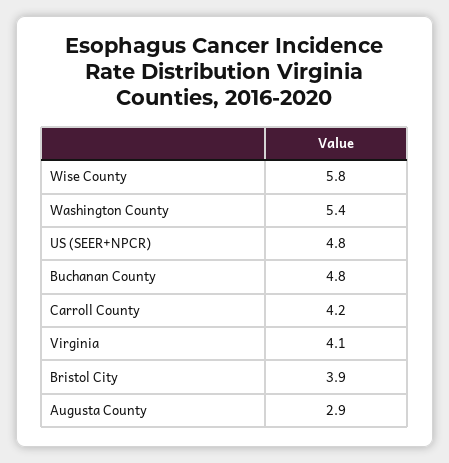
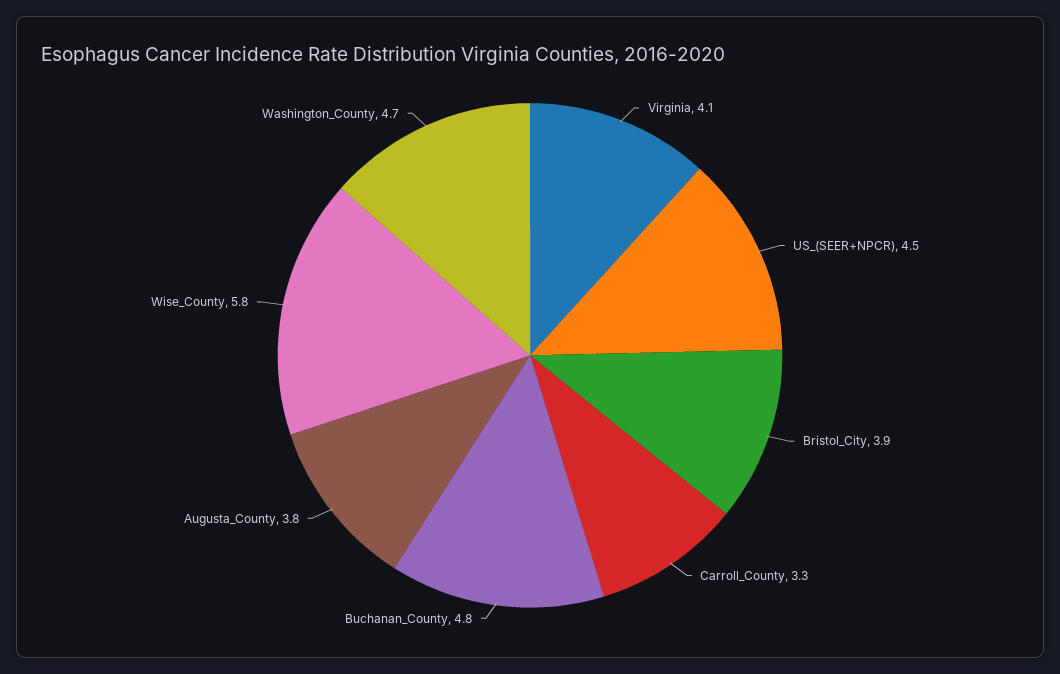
  {
    "Wise County": 5.8,
-   "Washington County": 5.4,
+   "Washington County": 4.7,
-   "US (SEER+NPCR)": 4.8,
+   "US (SEER+NPCR)": 4.5,
    "Buchanan County": 4.8,
-   "Carroll County": 4.2,
+   "Carroll County": 3.3,
    "Virginia": 4.1,
    "Bristol City": 3.9,
-   "Augusta County": 2.9
+   "Augusta County": 3.8
  }

